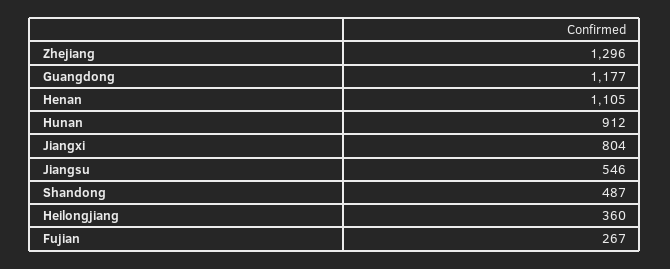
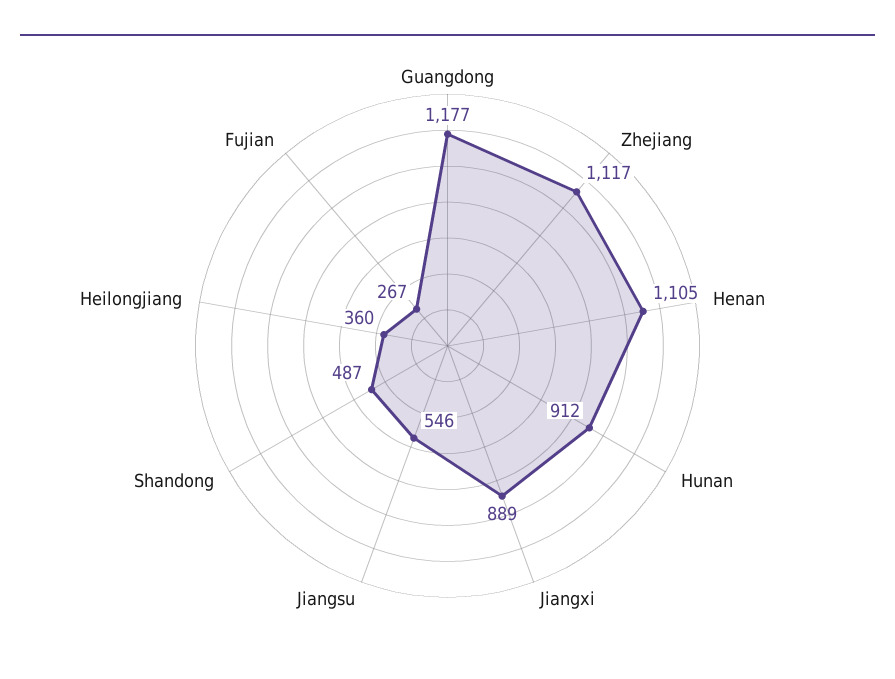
  {
-   "Zhejiang": 1296,
+   "Zhejiang": 1117,
    "Guangdong": 1177,
    "Henan": 1105,
    "Hunan": 912,
-   "Jiangxi": 804,
+   "Jiangxi": 889,
    "Jiangsu": 546,
    "Shandong": 487,
    "Heilongjiang": 360,
    "Fujian": 267
  }

